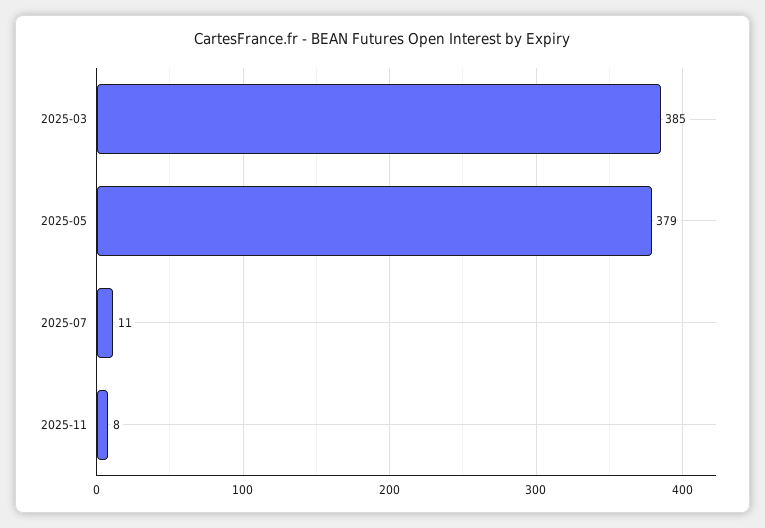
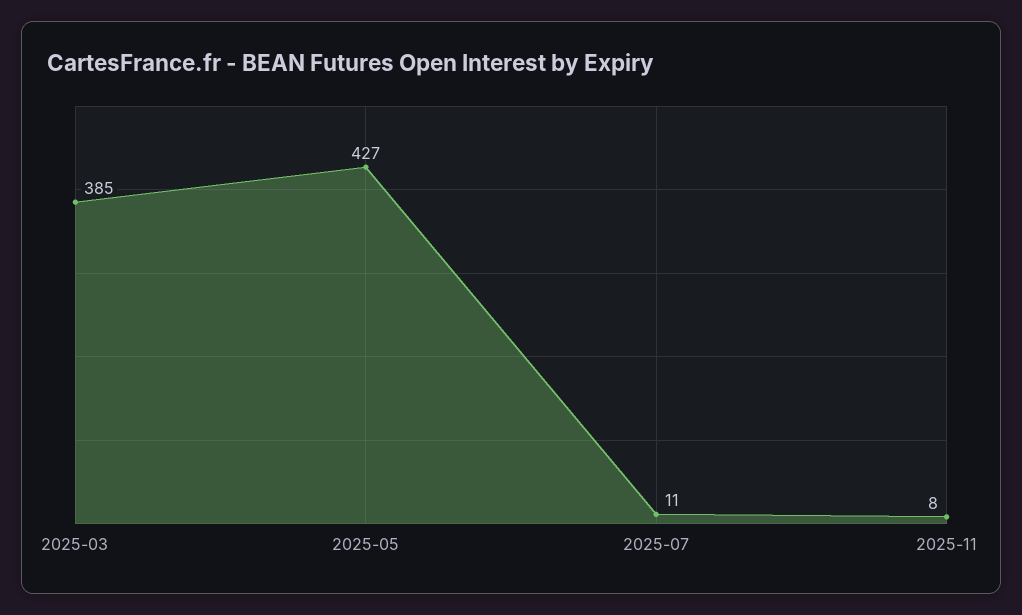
  {
    "2025-03": 385,
-   "2025-05": 379,
+   "2025-05": 427,
    "2025-07": 11,
    "2025-11": 8
  }

